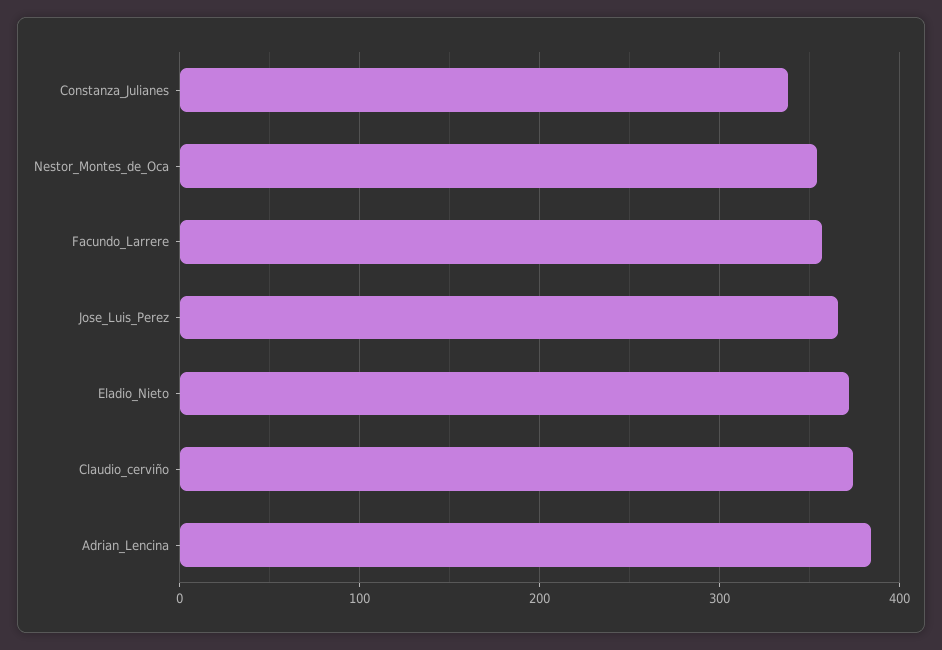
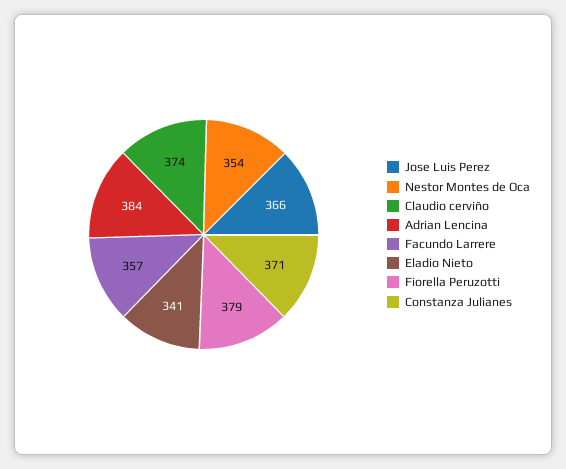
  {
-   "Constanza_Julianes": 340,
+   "Constanza_Julianes": 371,
    "Nestor_Montes_de_Oca": 354,
    "Facundo_Larrere": 357,
    "Jose_Luis_Perez": 366,
-   "Eladio_Nieto": 370,
+   "Eladio_Nieto": 341,
    "Claudio_cerviño": 374,
-   "Adrian_Lencina": 384
+   "Adrian_Lencina": 384,
+   "Fiorella Peruzotti": 379
  }

